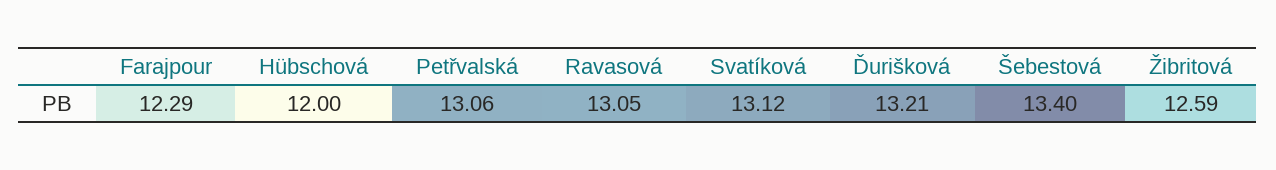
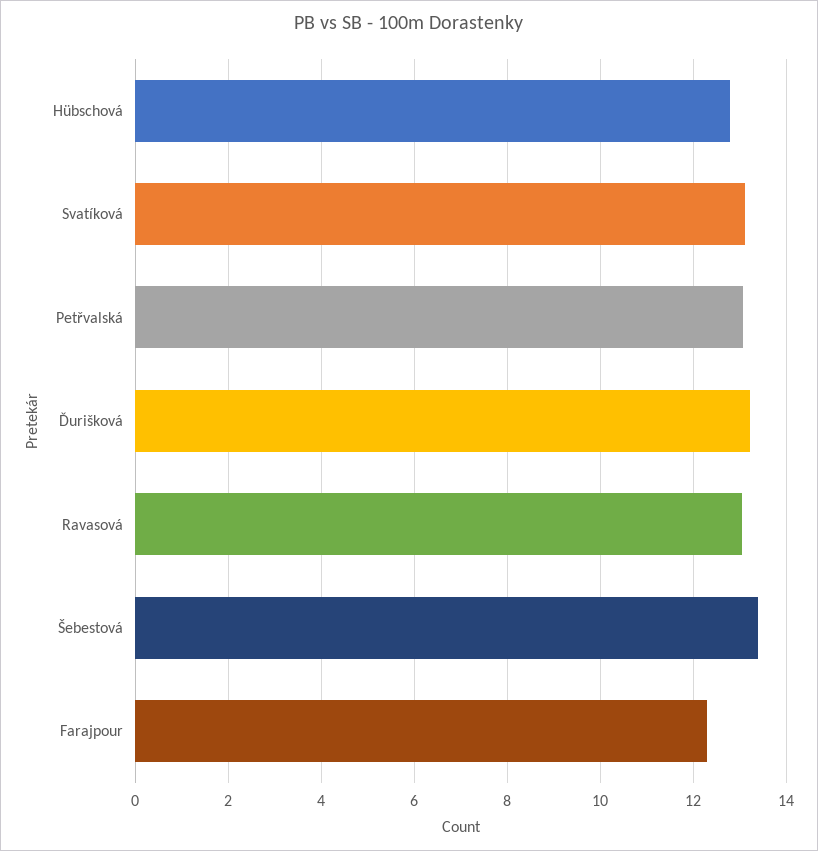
  {
    "Farajpour": 12.29,
-   "Hübschová": 12,
+   "Hübschová": 12.8,
    "Petřvalská": 13.06,
    "Ravasová": 13.05,
    "Svatíková": 13.12,
    "Ďurišková": 13.21,
-   "Šebestová": 13.4,
+   "Šebestová": 13.4
-   "Žibritová": 12.59
  }

